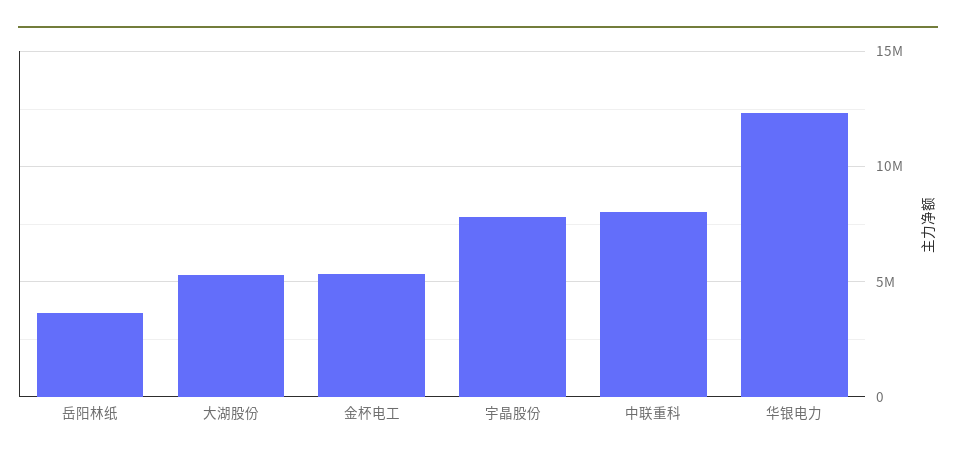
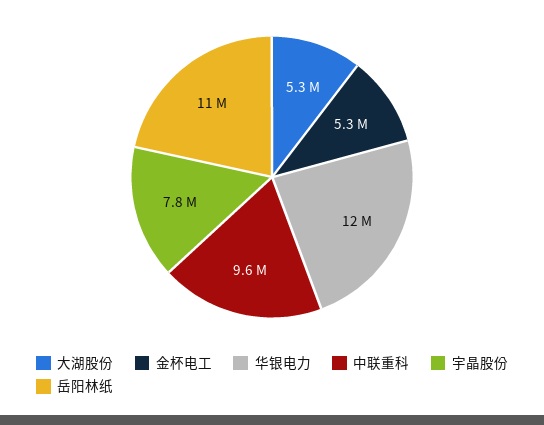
  {
-   "岳阳林纸": 3500000,
+   "岳阳林纸": 11000000,
    "大湖股份": 5300000,
    "金杯电工": 5300000,
    "宇晶股份": 7800000,
-   "中联重科": 8000000,
+   "中联重科": 9600000,
    "华银电力": 12000000
  }

